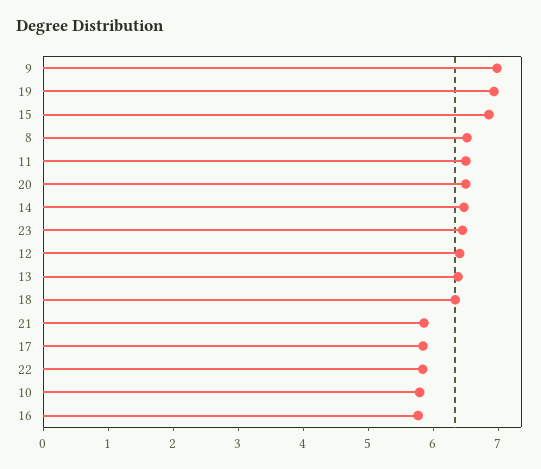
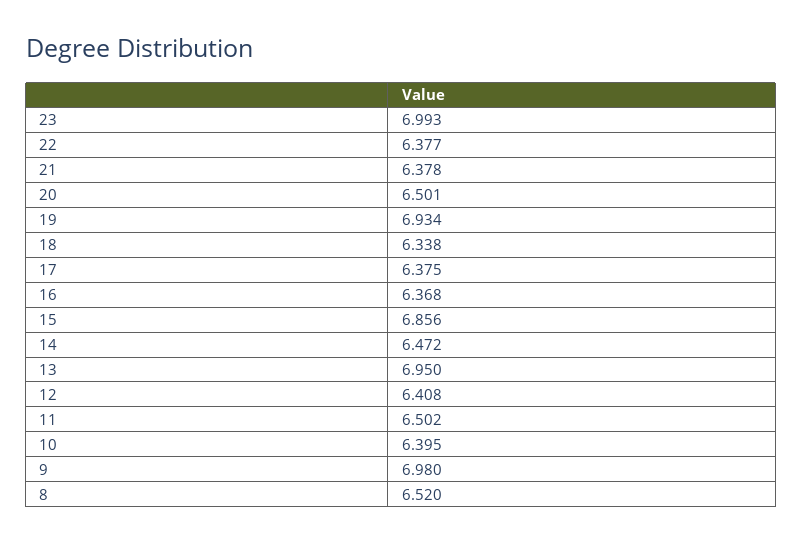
  {
    "9": 6.98,
    "19": 6.934,
    "15": 6.856,
    "8": 6.52,
    "11": 6.502,
    "20": 6.501,
    "14": 6.472,
-   "23": 6.4,
+   "23": 6.993,
    "12": 6.408,
-   "13": 6.4,
+   "13": 6.95,
    "18": 6.338,
-   "21": 5.8,
+   "21": 6.378,
-   "17": 5.8,
+   "17": 6.375,
-   "22": 5.8,
+   "22": 6.377,
-   "10": 5.8,
+   "10": 6.395,
-   "16": 5.8
+   "16": 6.368
  }

